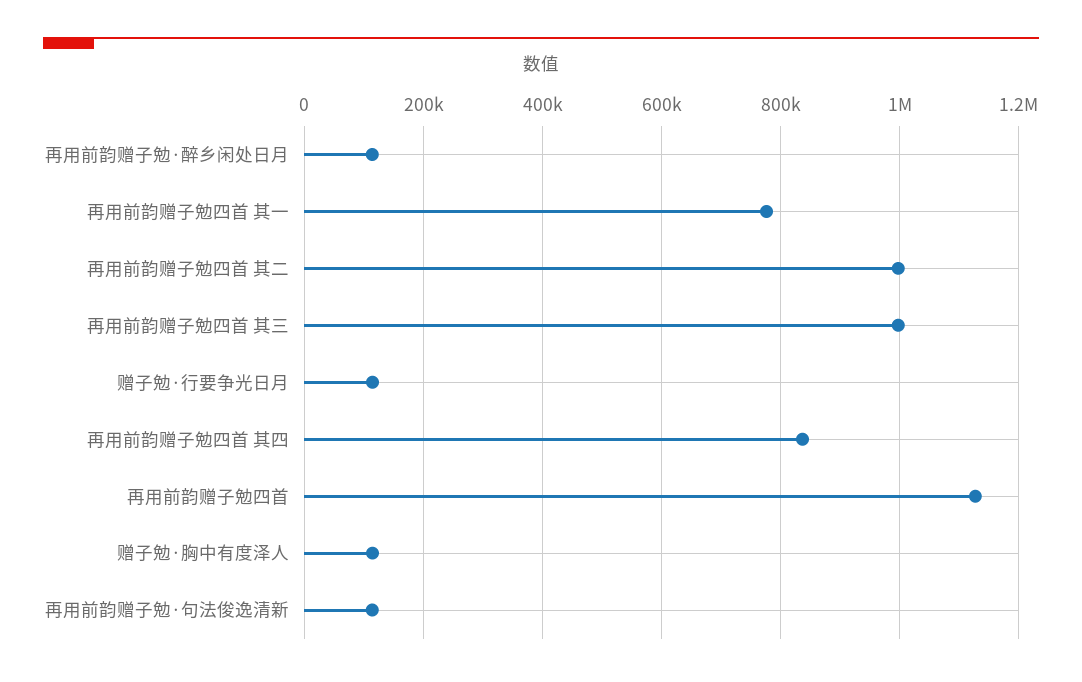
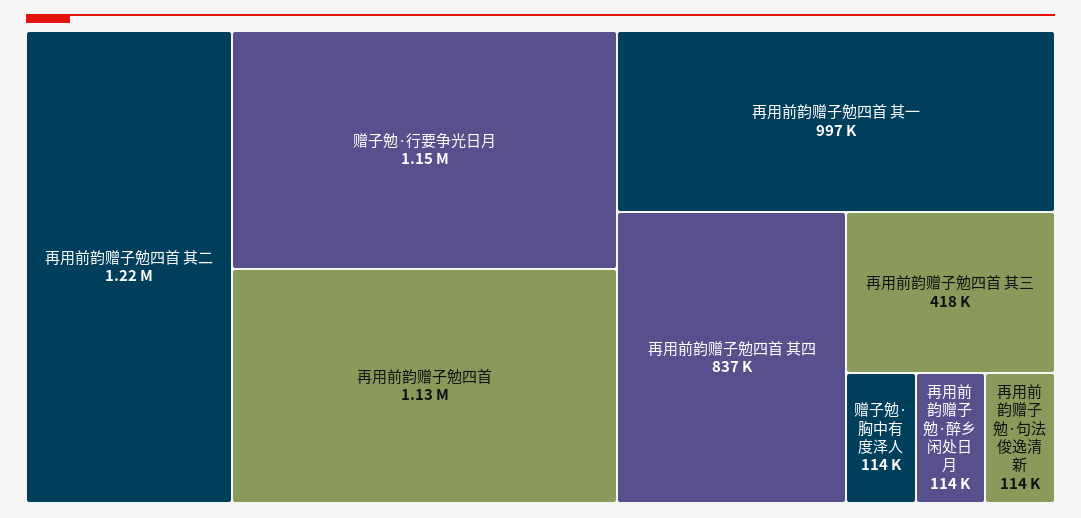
  {
    "再用前韵赠子勉·醉乡闲处日月": 114000,
-   "再用前韵赠子勉四首 其一": 780000,
+   "再用前韵赠子勉四首 其一": 997000,
-   "再用前韵赠子勉四首 其二": 1000000,
+   "再用前韵赠子勉四首 其二": 1220000,
-   "再用前韵赠子勉四首 其三": 1000000,
+   "再用前韵赠子勉四首 其三": 418000,
-   "赠子勉·行要争光日月": 120000,
+   "赠子勉·行要争光日月": 1150000,
    "再用前韵赠子勉四首 其四": 837000,
    "再用前韵赠子勉四首": 1130000,
    "赠子勉·胸中有度泽人": 114000,
    "再用前韵赠子勉·句法俊逸清新": 114000
  }

